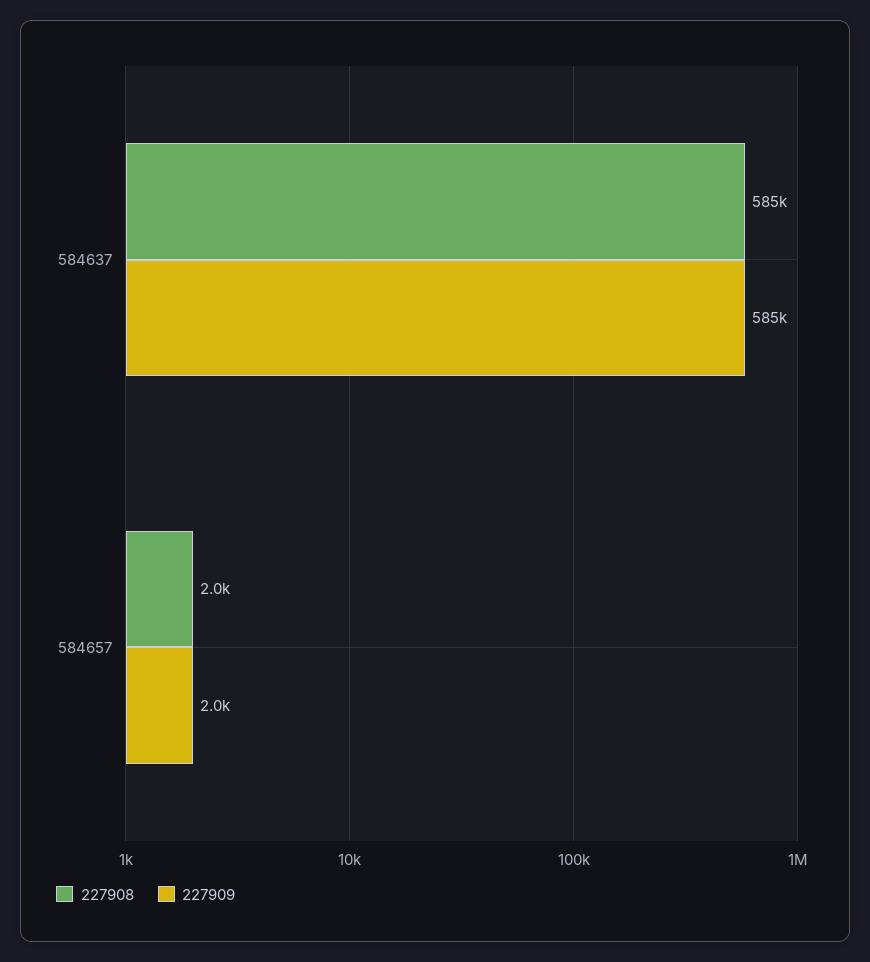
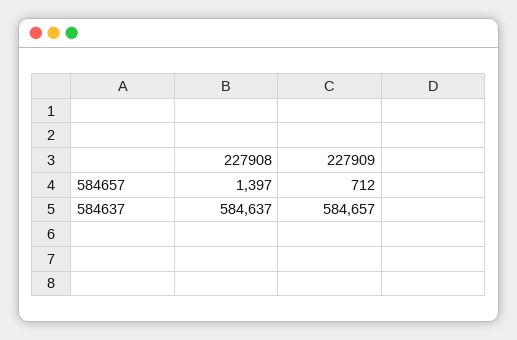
  {
    "227908": {
      "584637": 584637,
-     "584657": 2000
+     "584657": 1397
    },
    "227909": {
      "584637": 584657,
-     "584657": 2000
+     "584657": 712
    }
  }

